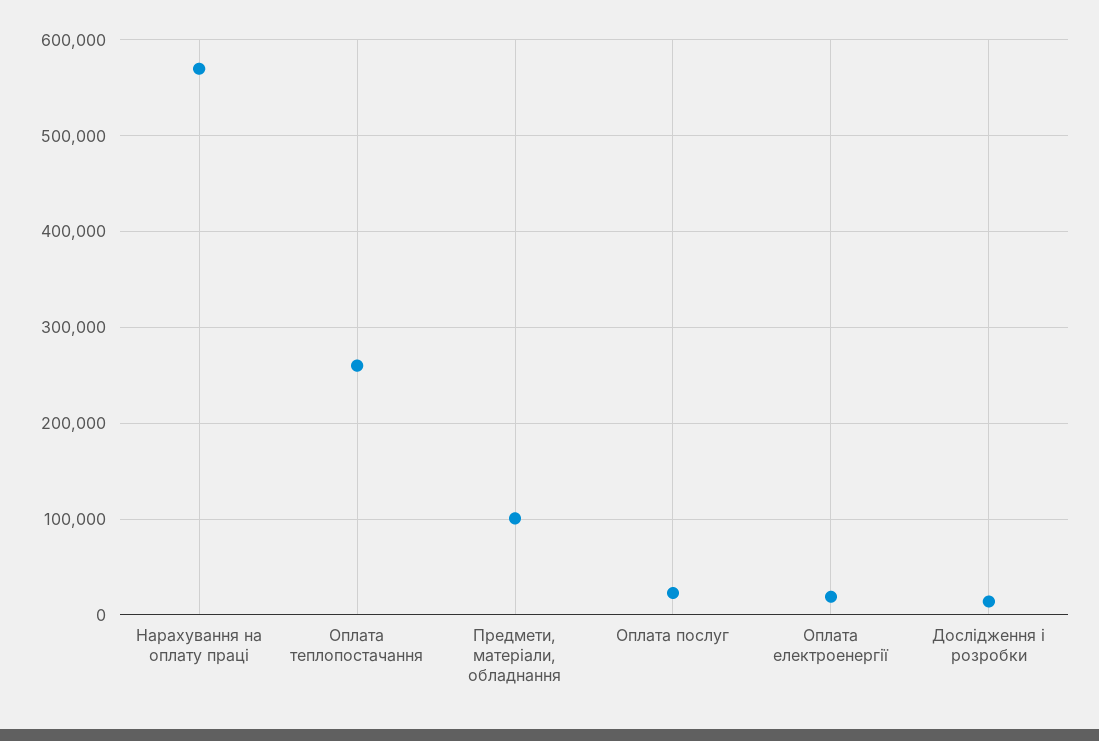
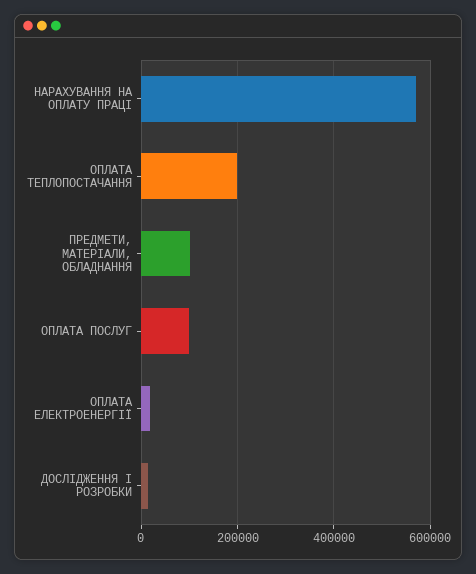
  {
    "Нарахування на оплату праці": 570000,
-   "Оплата теплопостачання": 260000,
+   "Оплата теплопостачання": 200000,
    "Предмети, матеріали, обладнання": 100000,
-   "Оплата послуг": 20000,
+   "Оплата послуг": 100000,
    "Оплата електроенергії": 20000,
    "Дослідження і розробки": 10000
  }

